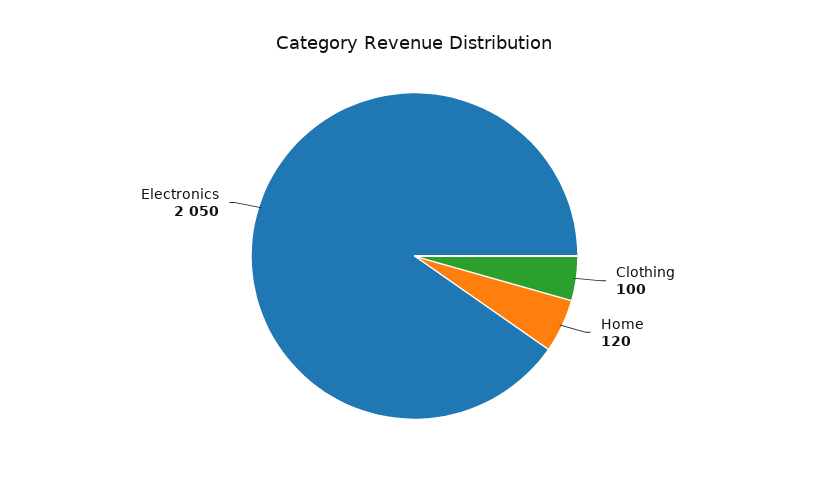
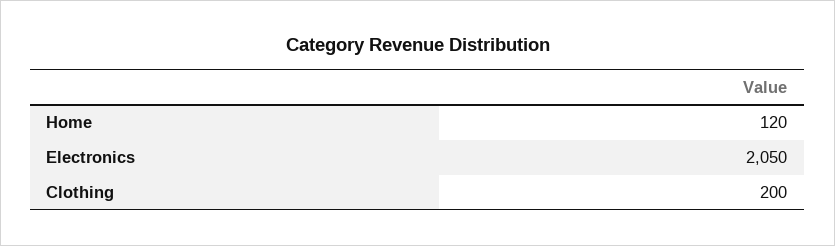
  {
-   "Clothing": 100,
+   "Clothing": 200,
    "Home": 120,
    "Electronics": 2050
  }

